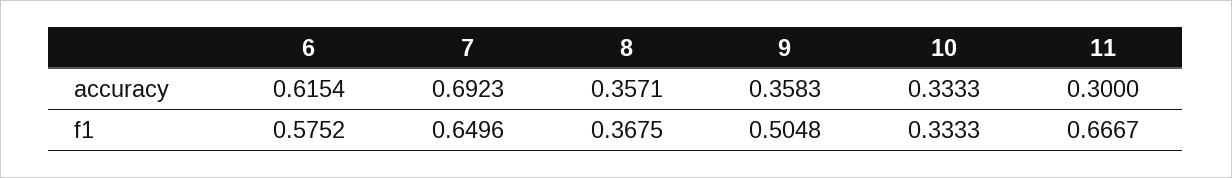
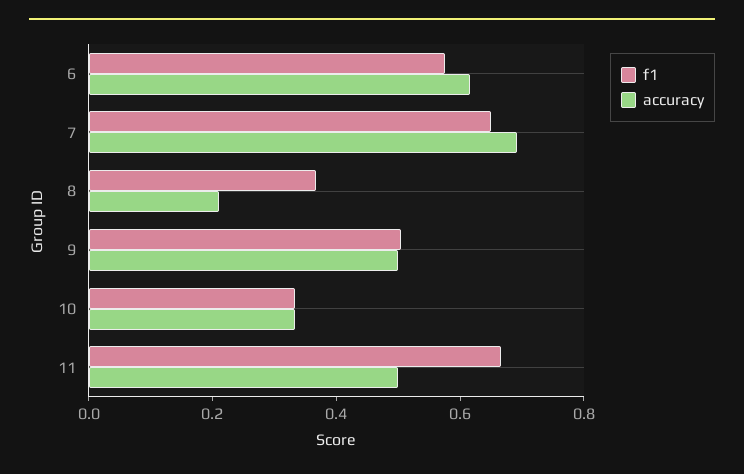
  {
    "accuracy": {
      "6": 0.6154,
      "7": 0.6923,
-     "8": 0.3571,
+     "8": 0.2,
-     "9": 0.3583,
+     "9": 0.5,
      "10": 0.3333,
-     "11": 0.3
+     "11": 0.5
    },
    "f1": {
      "6": 0.5752,
      "7": 0.6496,
      "8": 0.3675,
      "9": 0.5048,
      "10": 0.3333,
      "11": 0.6667
    }
  }

